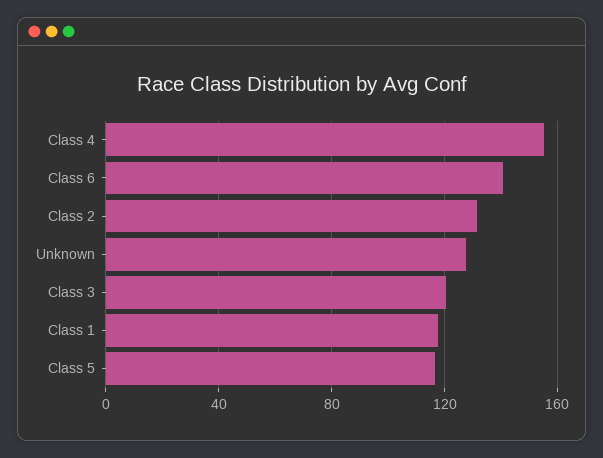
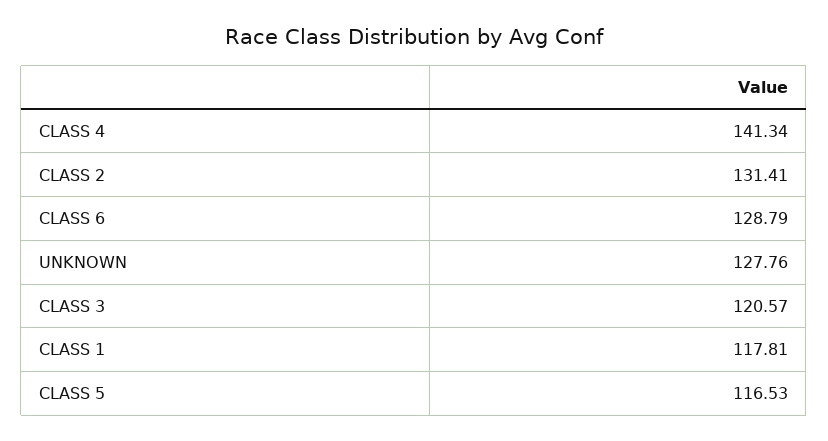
  {
-   "Class 4": 155,
+   "Class 4": 141.34,
-   "Class 6": 140,
+   "Class 6": 128.79,
    "Class 2": 131.41,
    "Unknown": 127.76,
    "Class 3": 120.57,
    "Class 1": 117.81,
    "Class 5": 116.53
  }

